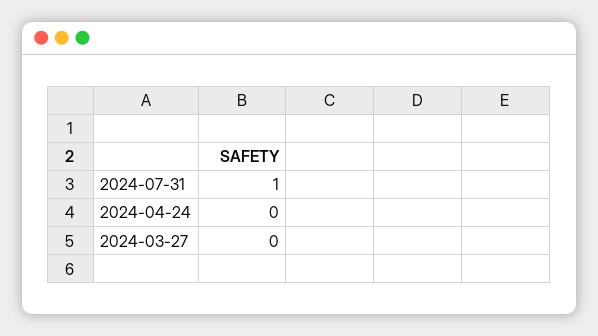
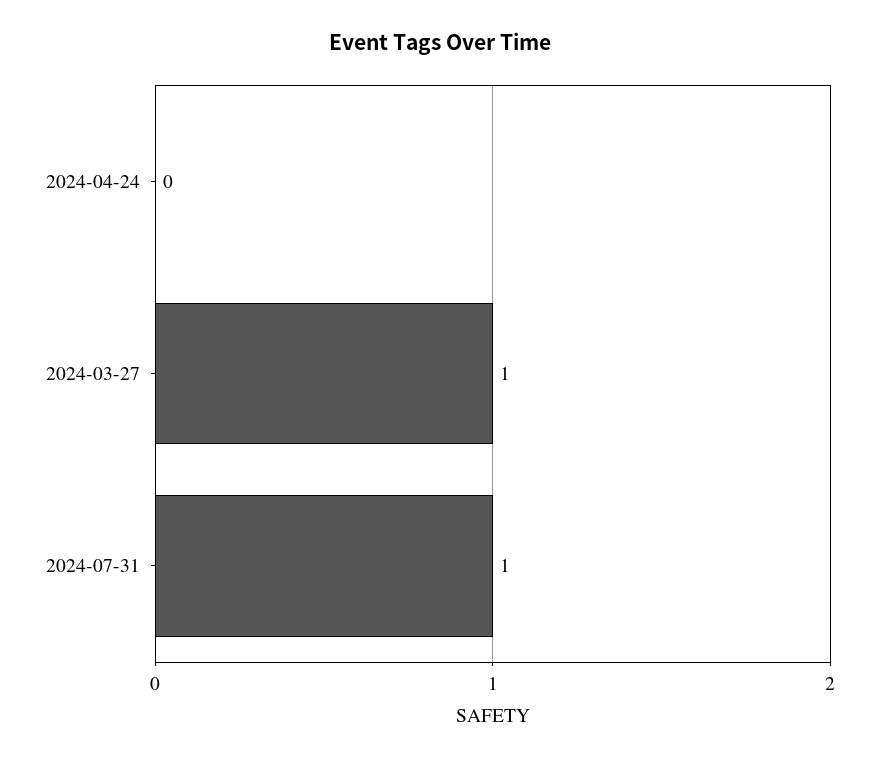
  {
    "2024-07-31": 1,
    "2024-04-24": 0,
-   "2024-03-27": 0
+   "2024-03-27": 1
  }

